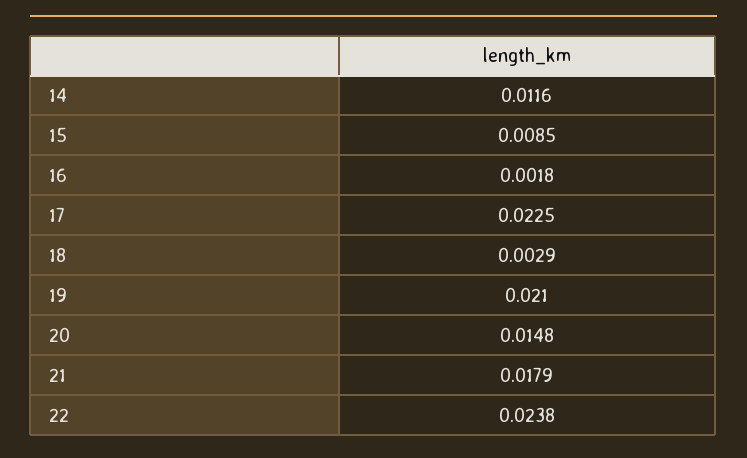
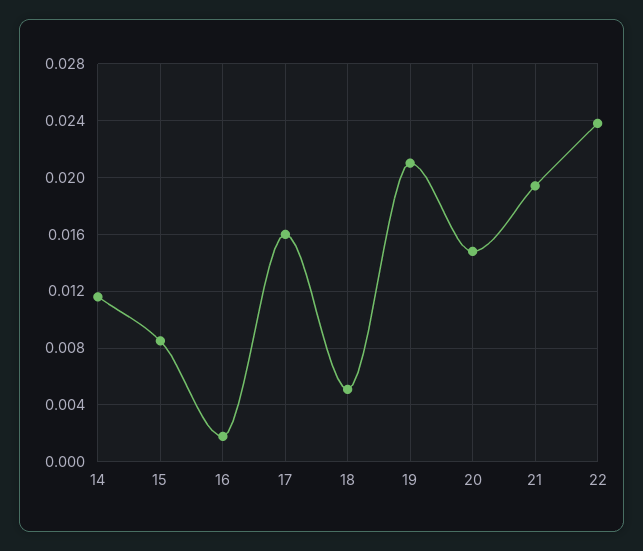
  {
    "14": 0.0116,
    "15": 0.0085,
    "16": 0.0018,
-   "17": 0.0225,
+   "17": 0.016,
-   "18": 0.0029,
+   "18": 0.005,
    "19": 0.021,
    "20": 0.0148,
-   "21": 0.0179,
+   "21": 0.0195,
    "22": 0.0238
  }

